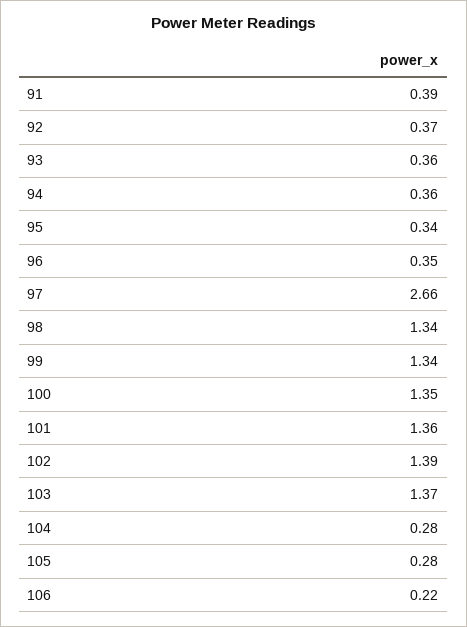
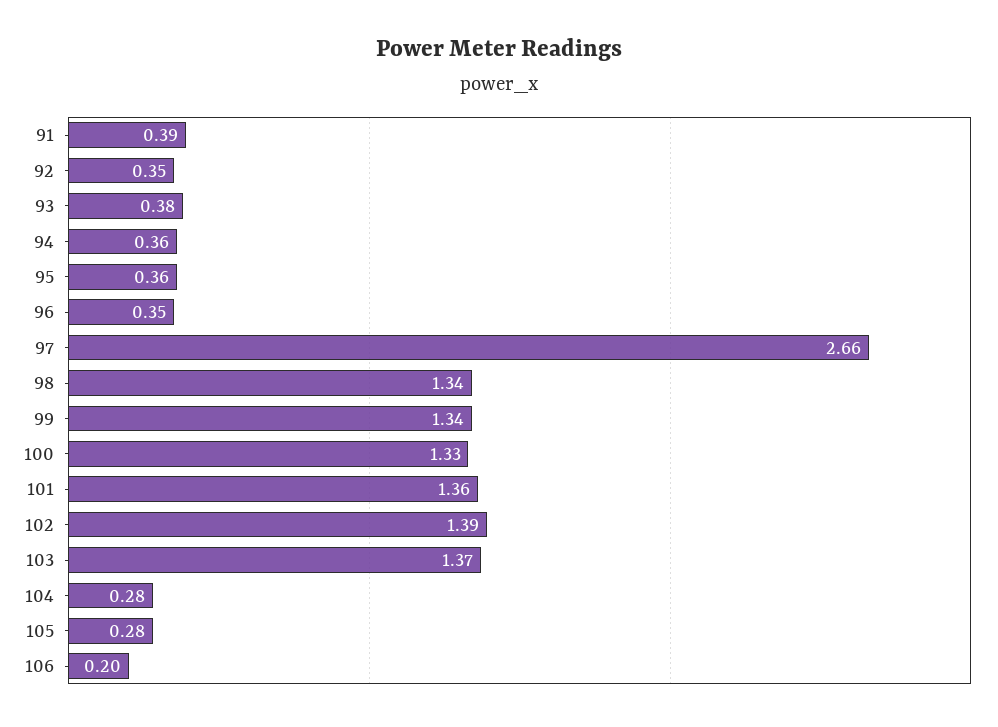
  {
    "91": 0.39,
-   "92": 0.37,
+   "92": 0.35,
-   "93": 0.36,
+   "93": 0.38,
    "94": 0.36,
-   "95": 0.34,
+   "95": 0.36,
    "96": 0.35,
    "97": 2.66,
    "98": 1.34,
    "99": 1.34,
-   "100": 1.35,
+   "100": 1.33,
    "101": 1.36,
    "102": 1.39,
    "103": 1.37,
    "104": 0.28,
    "105": 0.28,
-   "106": 0.22
+   "106": 0.2
  }

